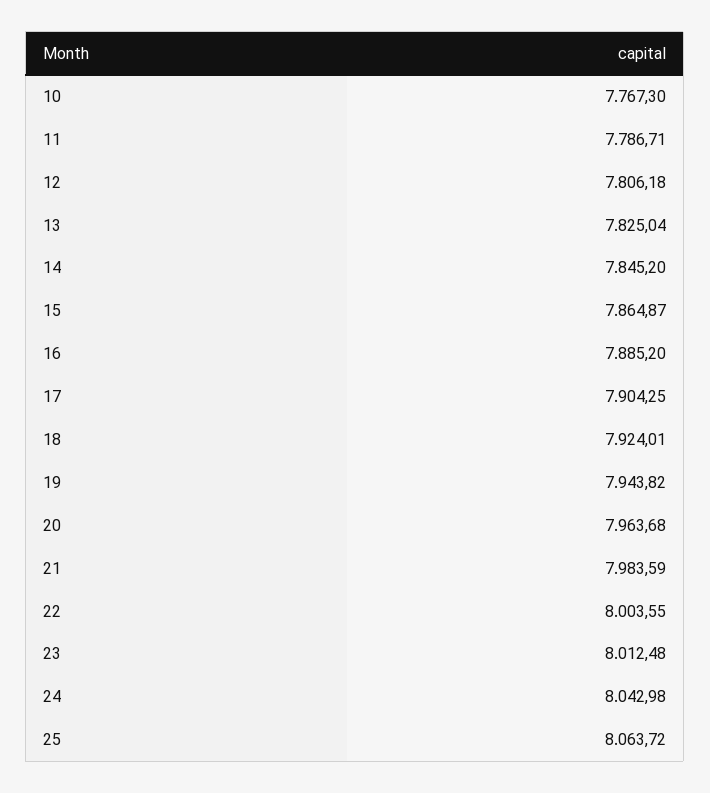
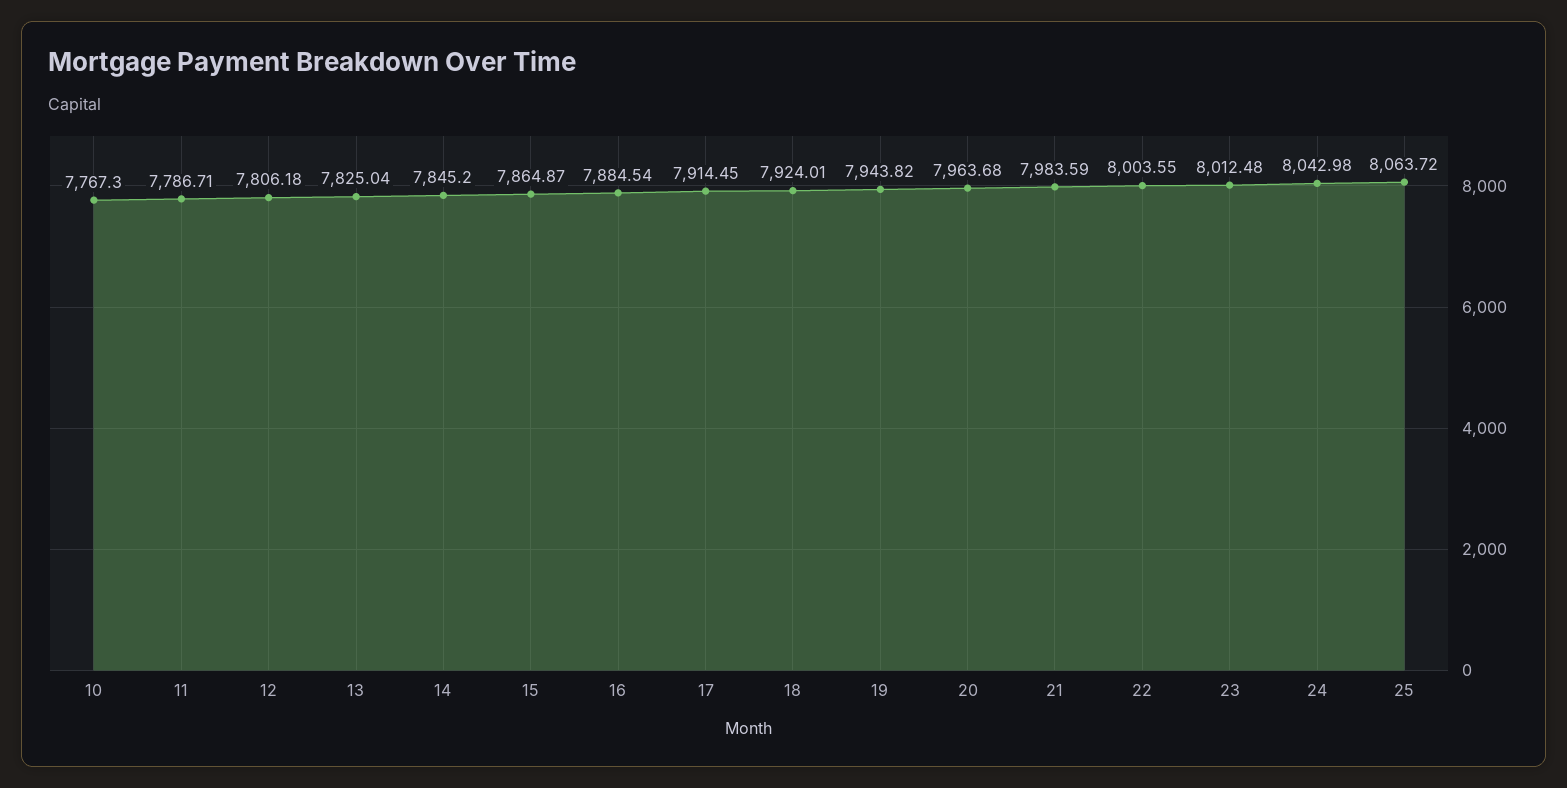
  {
    "10": 7767.3,
    "11": 7786.71,
    "12": 7806.18,
    "13": 7825.04,
    "14": 7845.2,
    "15": 7864.87,
-   "16": 7885.2,
+   "16": 7884.54,
-   "17": 7904.25,
+   "17": 7914.45,
    "18": 7924.01,
    "19": 7943.82,
    "20": 7963.68,
    "21": 7983.59,
    "22": 8003.55,
    "23": 8012.48,
    "24": 8042.98,
    "25": 8063.72
  }

